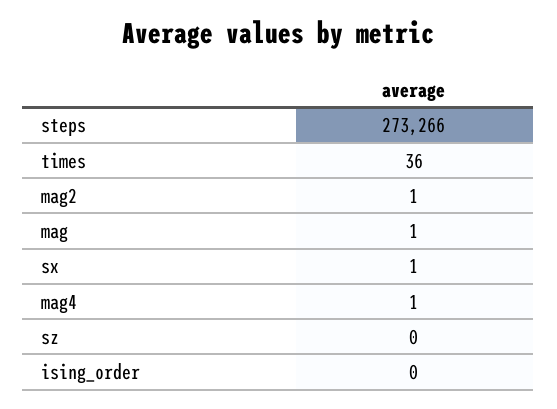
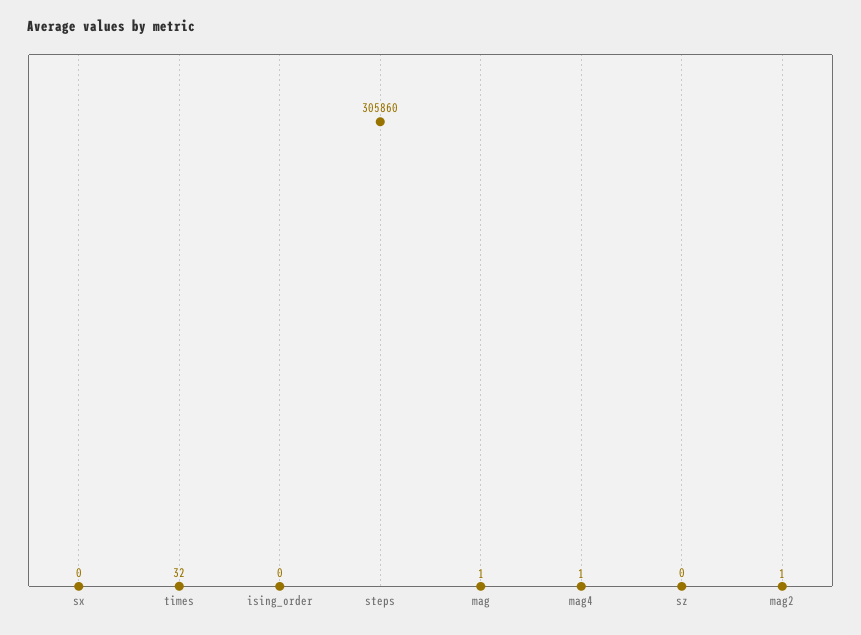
  {
-   "steps": 273266,
+   "steps": 305860,
-   "times": 36,
+   "times": 32,
    "mag2": 1,
    "mag": 1,
-   "sx": 1,
+   "sx": 0,
    "mag4": 1,
    "sz": 0,
    "ising_order": 0
  }

